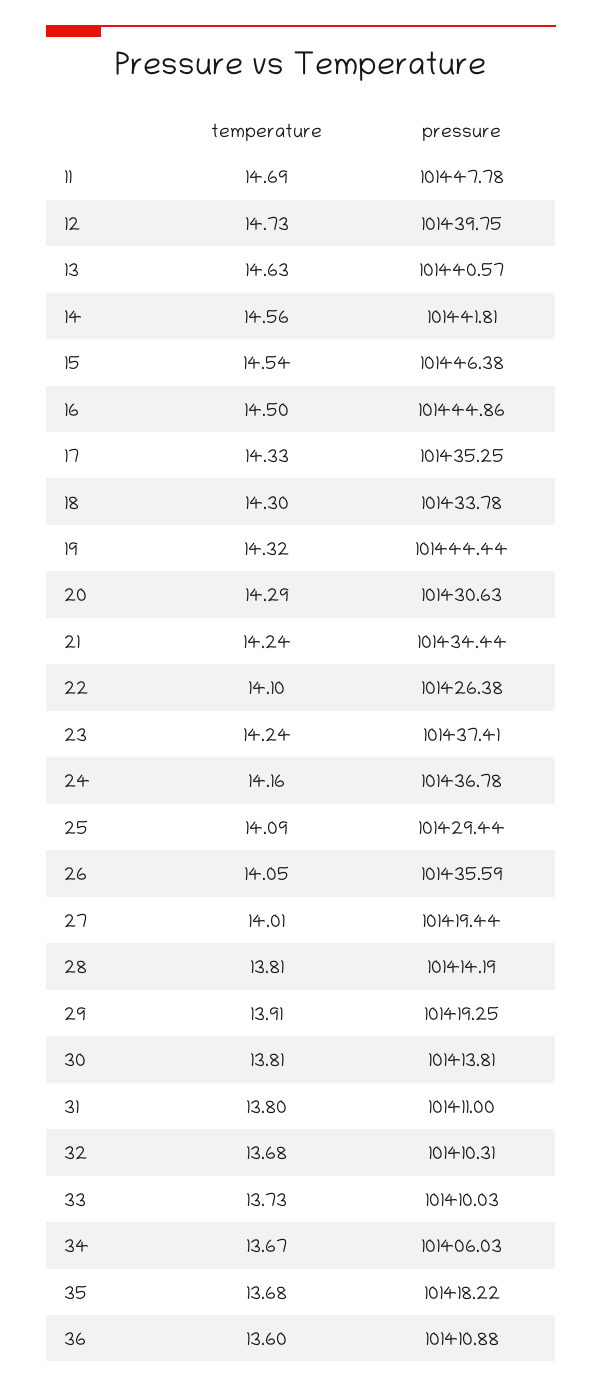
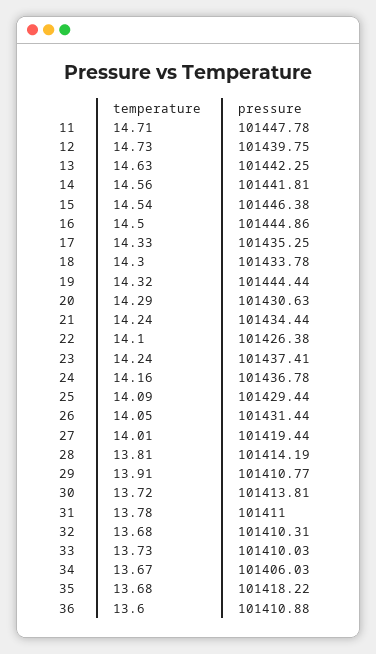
  {
    "temperature": {
-     "11": 14.69,
+     "11": 14.71,
      "12": 14.73,
      "13": 14.63,
      "14": 14.56,
      "15": 14.54,
      "16": 14.5,
      "17": 14.33,
      "18": 14.3,
      "19": 14.32,
      "20": 14.29,
      "21": 14.24,
      "22": 14.1,
      "23": 14.24,
      "24": 14.16,
      "25": 14.09,
      "26": 14.05,
      "27": 14.01,
      "28": 13.81,
      "29": 13.91,
-     "30": 13.81,
+     "30": 13.72,
-     "31": 13.8,
+     "31": 13.78,
      "32": 13.68,
      "33": 13.73,
      "34": 13.67,
      "35": 13.68,
      "36": 13.6
    },
    "pressure": {
      "11": 101447.78,
      "12": 101439.75,
-     "13": 101440.57,
+     "13": 101442.25,
      "14": 101441.81,
      "15": 101446.38,
      "16": 101444.86,
      "17": 101435.25,
      "18": 101433.78,
      "19": 101444.44,
      "20": 101430.63,
      "21": 101434.44,
      "22": 101426.38,
      "23": 101437.41,
      "24": 101436.78,
      "25": 101429.44,
-     "26": 101435.59,
+     "26": 101431.44,
      "27": 101419.44,
      "28": 101414.19,
-     "29": 101419.25,
+     "29": 101410.77,
      "30": 101413.81,
      "31": 101411,
      "32": 101410.31,
      "33": 101410.03,
      "34": 101406.03,
      "35": 101418.22,
      "36": 101410.88
    }
  }

